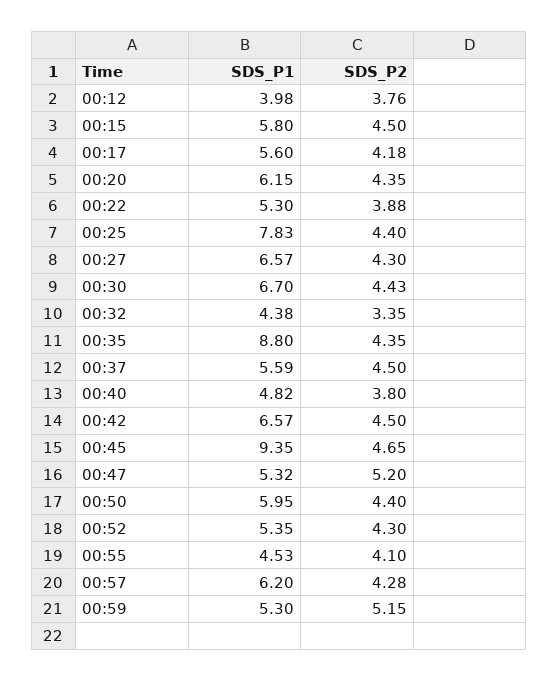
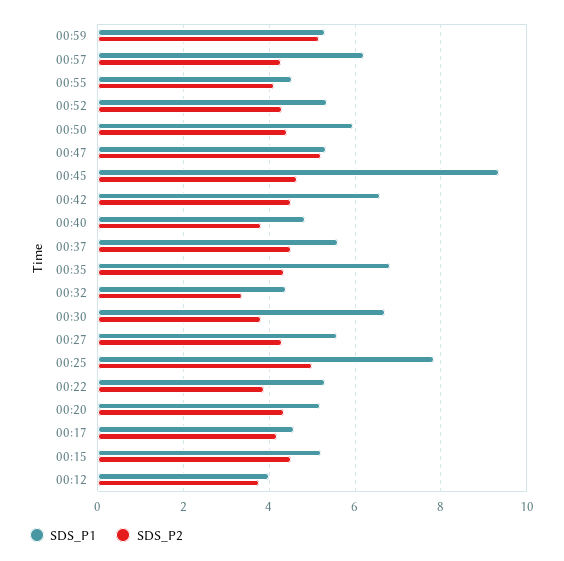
  {
    "SDS_P1": {
      "00:12": 3.98,
-     "00:15": 5.8,
+     "00:15": 5.2,
-     "00:17": 5.6,
+     "00:17": 4.6,
-     "00:20": 6.15,
+     "00:20": 5.2,
      "00:22": 5.3,
      "00:25": 7.83,
-     "00:27": 6.57,
+     "00:27": 5.6,
      "00:30": 6.7,
      "00:32": 4.38,
-     "00:35": 8.8,
+     "00:35": 6.8,
      "00:37": 5.59,
      "00:40": 4.82,
      "00:42": 6.57,
      "00:45": 9.35,
      "00:47": 5.32,
      "00:50": 5.95,
      "00:52": 5.35,
      "00:55": 4.53,
      "00:57": 6.2,
      "00:59": 5.3
    },
    "SDS_P2": {
      "00:12": 3.76,
      "00:15": 4.5,
      "00:17": 4.18,
      "00:20": 4.35,
      "00:22": 3.88,
-     "00:25": 4.4,
+     "00:25": 5,
      "00:27": 4.3,
-     "00:30": 4.43,
+     "00:30": 3.8,
      "00:32": 3.35,
      "00:35": 4.35,
      "00:37": 4.5,
      "00:40": 3.8,
      "00:42": 4.5,
      "00:45": 4.65,
      "00:47": 5.2,
      "00:50": 4.4,
      "00:52": 4.3,
      "00:55": 4.1,
      "00:57": 4.28,
      "00:59": 5.15
    }
  }

